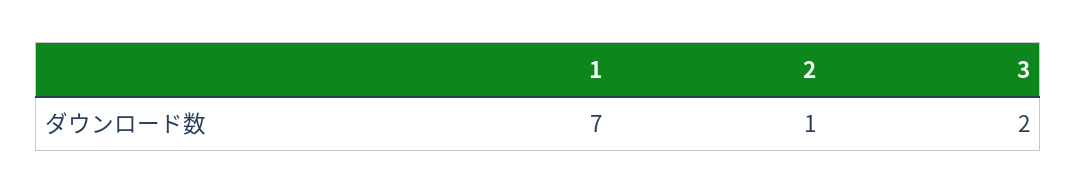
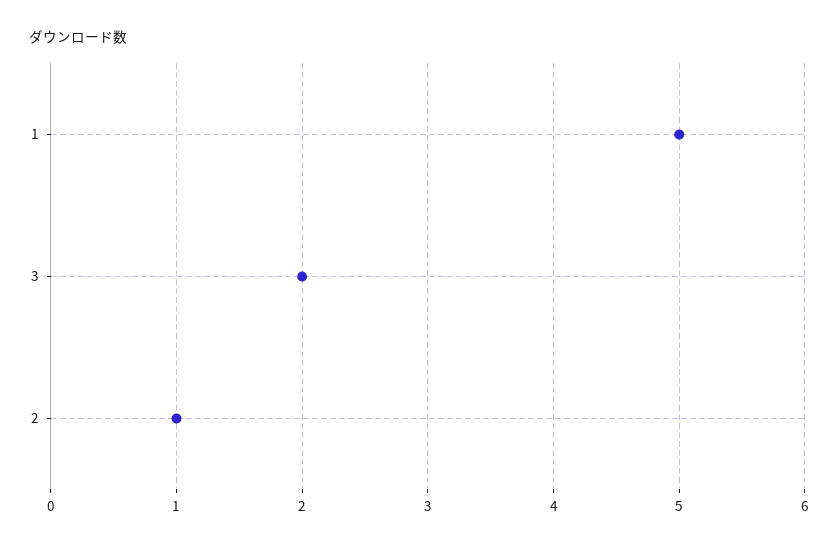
  {
-   "1": 7,
+   "1": 5,
    "2": 1,
    "3": 2
  }

